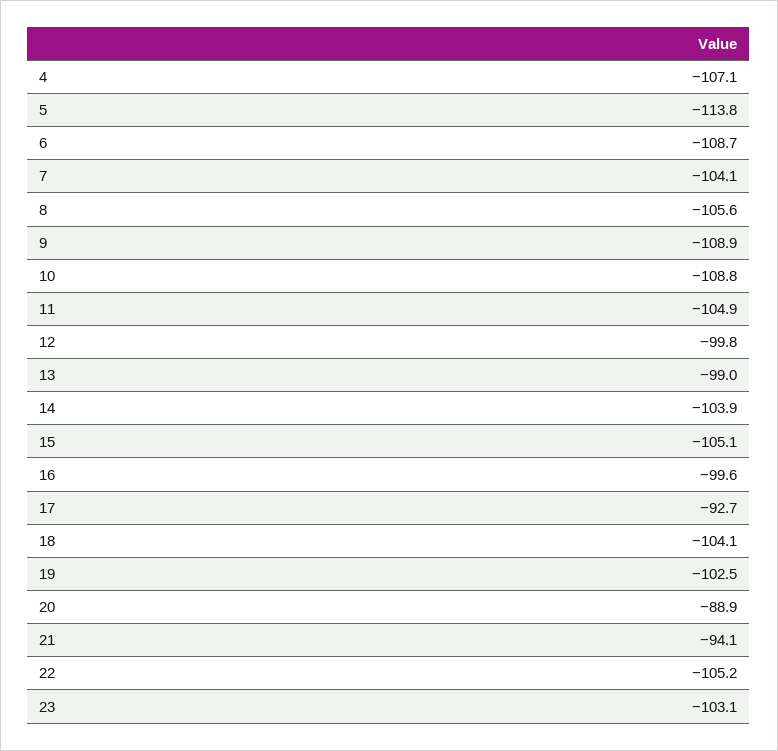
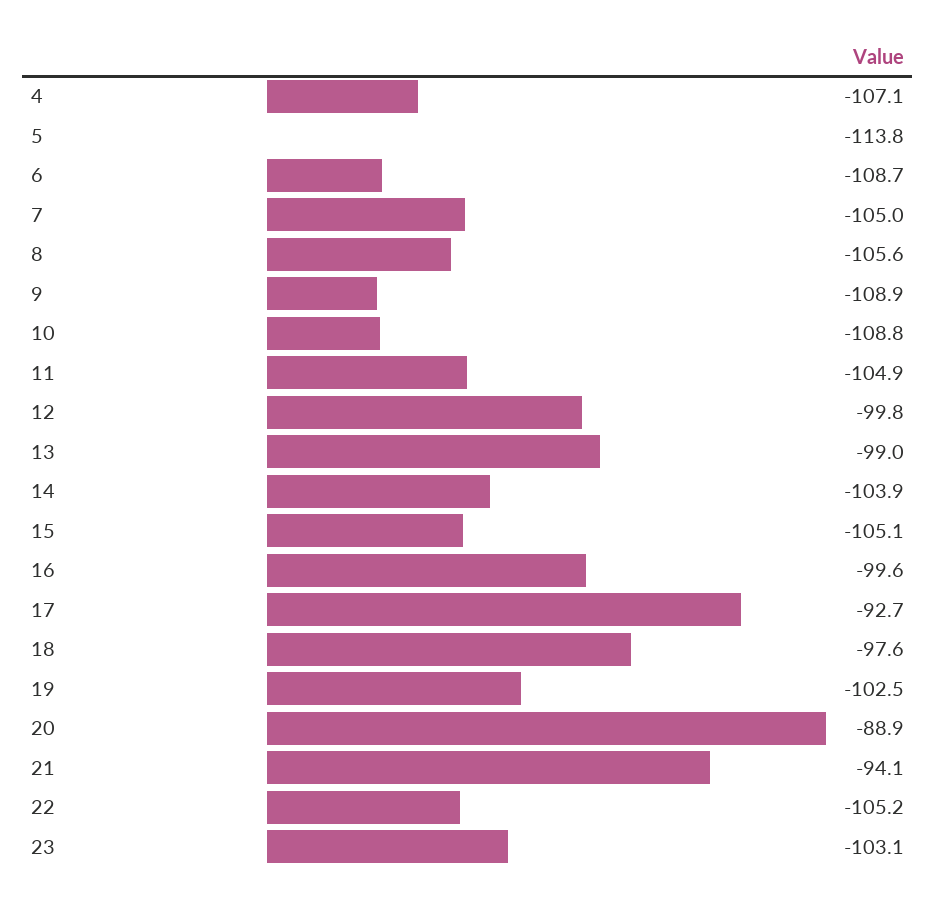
  {
    "4": -107.1,
    "5": -113.8,
    "6": -108.7,
-   "7": -104.1,
+   "7": -105,
    "8": -105.6,
    "9": -108.9,
    "10": -108.8,
    "11": -104.9,
    "12": -99.8,
    "13": -99,
    "14": -103.9,
    "15": -105.1,
    "16": -99.6,
    "17": -92.7,
-   "18": -104.1,
+   "18": -97.6,
    "19": -102.5,
    "20": -88.9,
    "21": -94.1,
    "22": -105.2,
    "23": -103.1
  }

